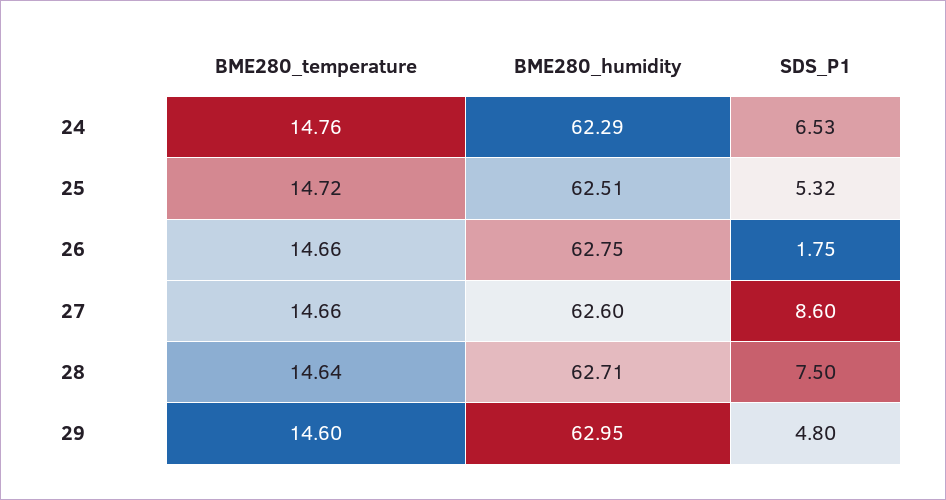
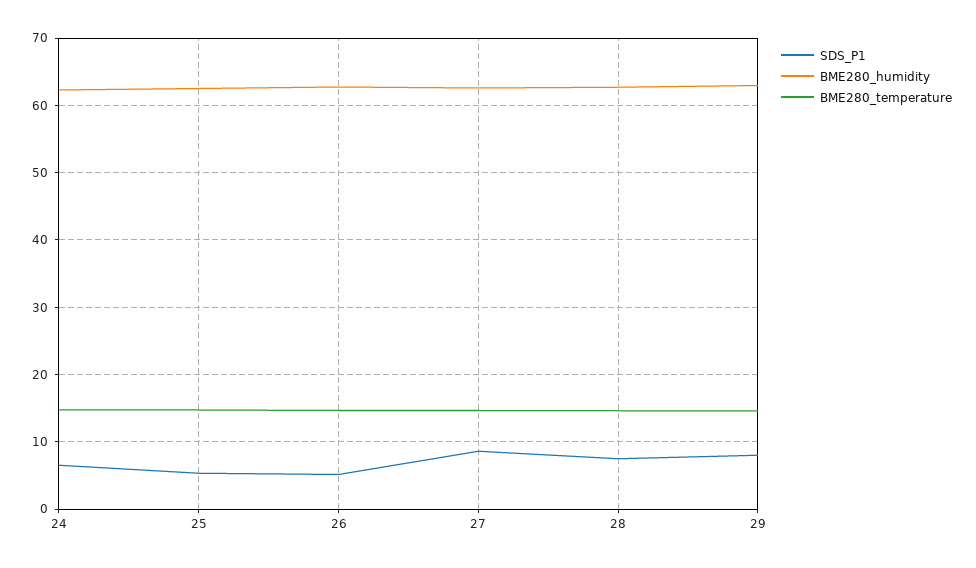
  {
    "BME280_temperature": {
      "24": 14.76,
      "25": 14.72,
      "26": 14.66,
      "27": 14.66,
      "28": 14.64,
      "29": 14.6
    },
    "BME280_humidity": {
      "24": 62.29,
      "25": 62.51,
      "26": 62.75,
      "27": 62.6,
      "28": 62.71,
      "29": 62.95
    },
    "SDS_P1": {
      "24": 6.53,
      "25": 5.32,
-     "26": 1.75,
+     "26": 5,
      "27": 8.6,
      "28": 7.5,
-     "29": 4.8
+     "29": 8
    }
  }

